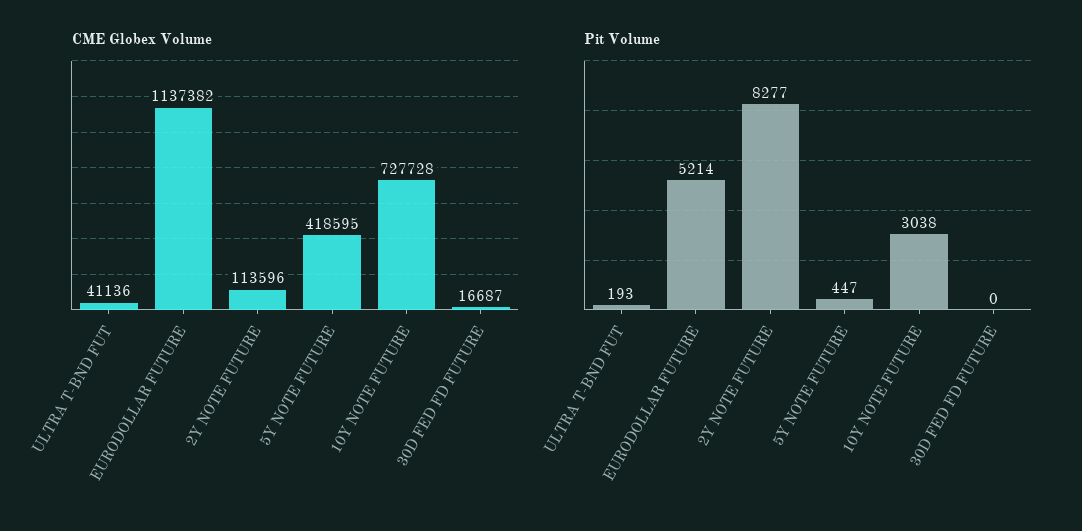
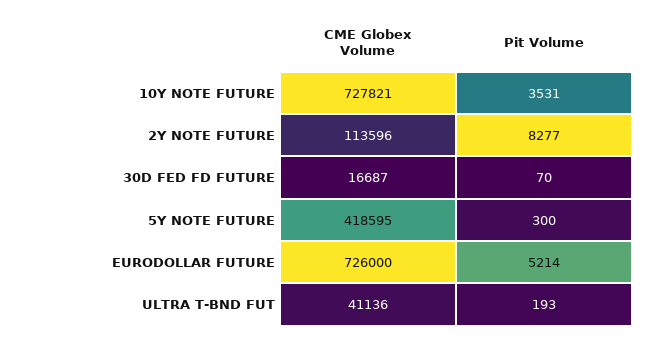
  {
    "CME Globex Volume": {
      "ULTRA T-BND FUT": 41136,
-     "EURODOLLAR FUTURE": 1137382,
+     "EURODOLLAR FUTURE": 726000,
      "2Y NOTE FUTURE": 113596,
      "5Y NOTE FUTURE": 418595,
-     "10Y NOTE FUTURE": 727728,
+     "10Y NOTE FUTURE": 727821,
      "30D FED FD FUTURE": 16687
    },
    "Pit Volume": {
      "ULTRA T-BND FUT": 193,
      "EURODOLLAR FUTURE": 5214,
      "2Y NOTE FUTURE": 8277,
-     "5Y NOTE FUTURE": 447,
+     "5Y NOTE FUTURE": 300,
-     "10Y NOTE FUTURE": 3038,
+     "10Y NOTE FUTURE": 3531,
-     "30D FED FD FUTURE": 0
+     "30D FED FD FUTURE": 70
    }
  }

